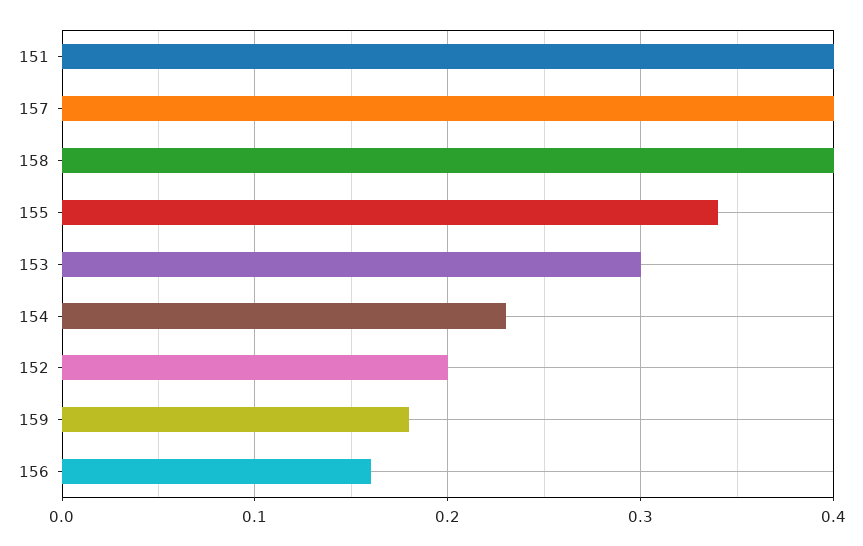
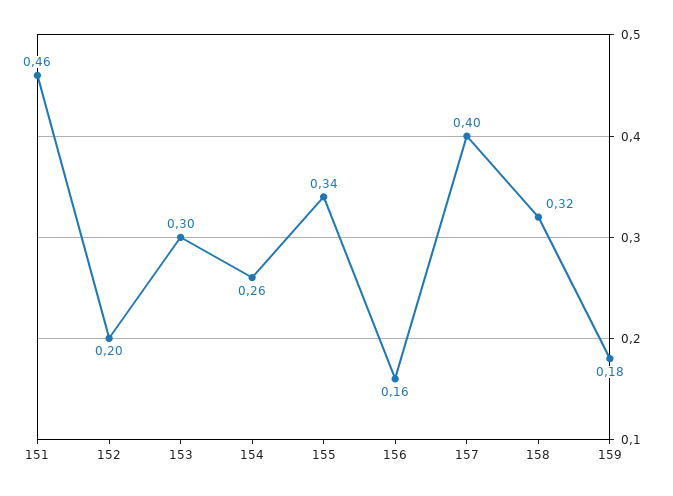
  {
-   "151": 0.4,
+   "151": 0.46,
    "157": 0.4,
-   "158": 0.4,
+   "158": 0.32,
    "155": 0.34,
    "153": 0.3,
-   "154": 0.23,
+   "154": 0.26,
    "152": 0.2,
    "159": 0.18,
    "156": 0.16
  }

